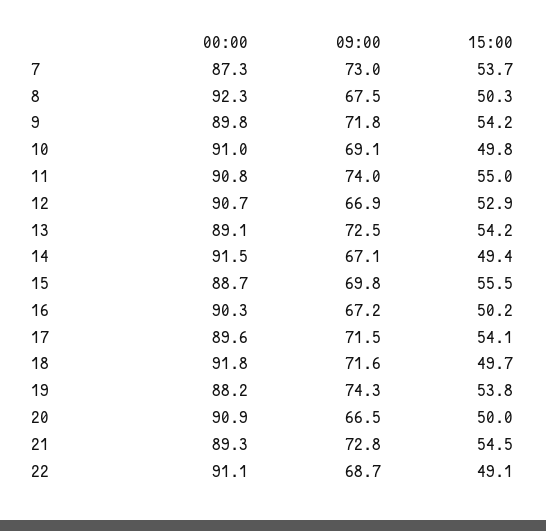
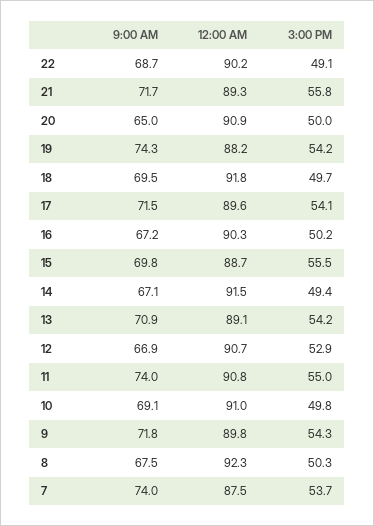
  {
    "00:00": {
-     "7": 87.3,
+     "7": 87.5,
      "8": 92.3,
      "9": 89.8,
      "10": 91,
      "11": 90.8,
      "12": 90.7,
      "13": 89.1,
      "14": 91.5,
      "15": 88.7,
      "16": 90.3,
      "17": 89.6,
      "18": 91.8,
      "19": 88.2,
      "20": 90.9,
      "21": 89.3,
-     "22": 91.1
+     "22": 90.2
    },
    "09:00": {
-     "7": 73,
+     "7": 74,
      "8": 67.5,
      "9": 71.8,
      "10": 69.1,
      "11": 74,
      "12": 66.9,
-     "13": 72.5,
+     "13": 70.9,
      "14": 67.1,
      "15": 69.8,
      "16": 67.2,
      "17": 71.5,
-     "18": 71.6,
+     "18": 69.5,
      "19": 74.3,
-     "20": 66.5,
+     "20": 65,
-     "21": 72.8,
+     "21": 71.7,
      "22": 68.7
    },
    "15:00": {
      "7": 53.7,
      "8": 50.3,
-     "9": 54.2,
+     "9": 54.3,
      "10": 49.8,
      "11": 55,
      "12": 52.9,
      "13": 54.2,
      "14": 49.4,
      "15": 55.5,
      "16": 50.2,
      "17": 54.1,
      "18": 49.7,
-     "19": 53.8,
+     "19": 54.2,
      "20": 50,
-     "21": 54.5,
+     "21": 55.8,
      "22": 49.1
    }
  }

